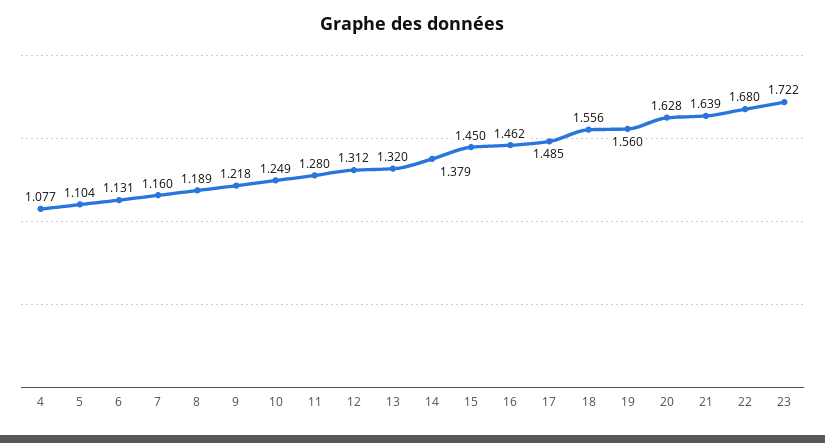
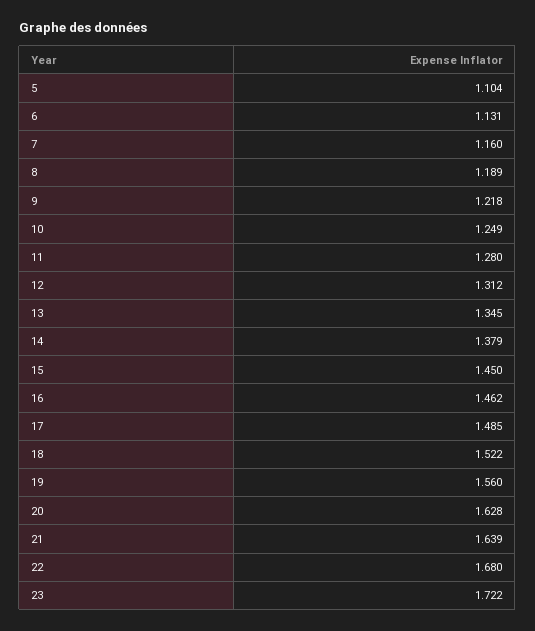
  {
-   "4": 1.077,
    "5": 1.104,
    "6": 1.131,
    "7": 1.16,
    "8": 1.189,
    "9": 1.218,
    "10": 1.249,
    "11": 1.28,
    "12": 1.312,
-   "13": 1.32,
+   "13": 1.345,
    "14": 1.379,
    "15": 1.45,
    "16": 1.462,
    "17": 1.485,
-   "18": 1.556,
+   "18": 1.522,
    "19": 1.56,
    "20": 1.628,
    "21": 1.639,
    "22": 1.68,
    "23": 1.722
  }

